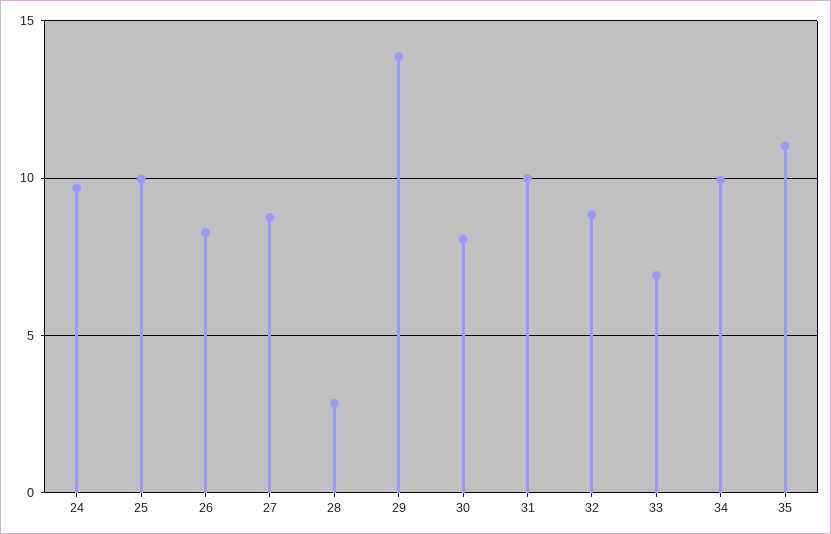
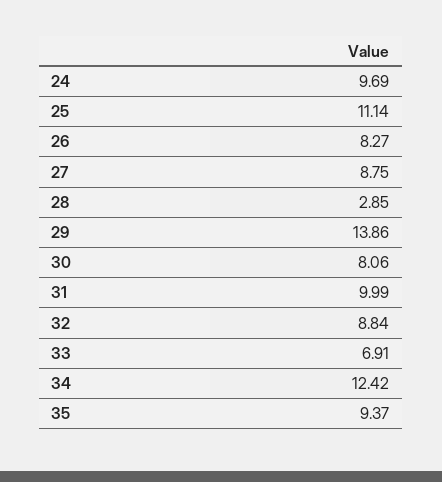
  {
    "24": 9.69,
-   "25": 10,
+   "25": 11.14,
    "26": 8.27,
    "27": 8.75,
    "28": 2.85,
    "29": 13.86,
    "30": 8.06,
    "31": 9.99,
    "32": 8.84,
    "33": 6.91,
-   "34": 10,
+   "34": 12.42,
-   "35": 11
+   "35": 9.37
  }

